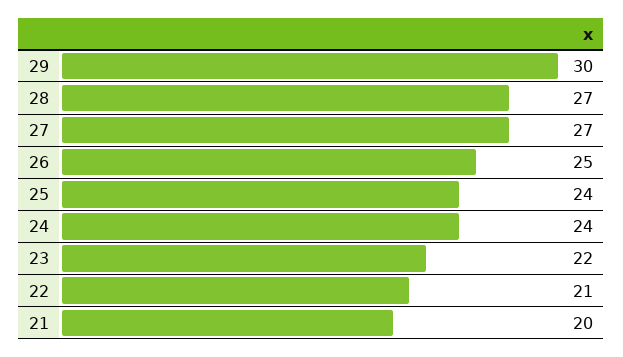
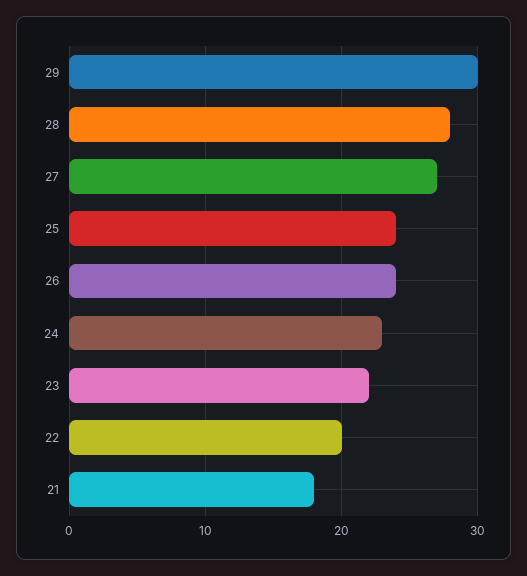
  {
    "29": 30,
-   "28": 27,
+   "28": 28,
    "27": 27,
-   "26": 25,
+   "26": 24,
    "25": 24,
-   "24": 24,
+   "24": 23,
    "23": 22,
-   "22": 21,
+   "22": 20,
-   "21": 20
+   "21": 18
  }

